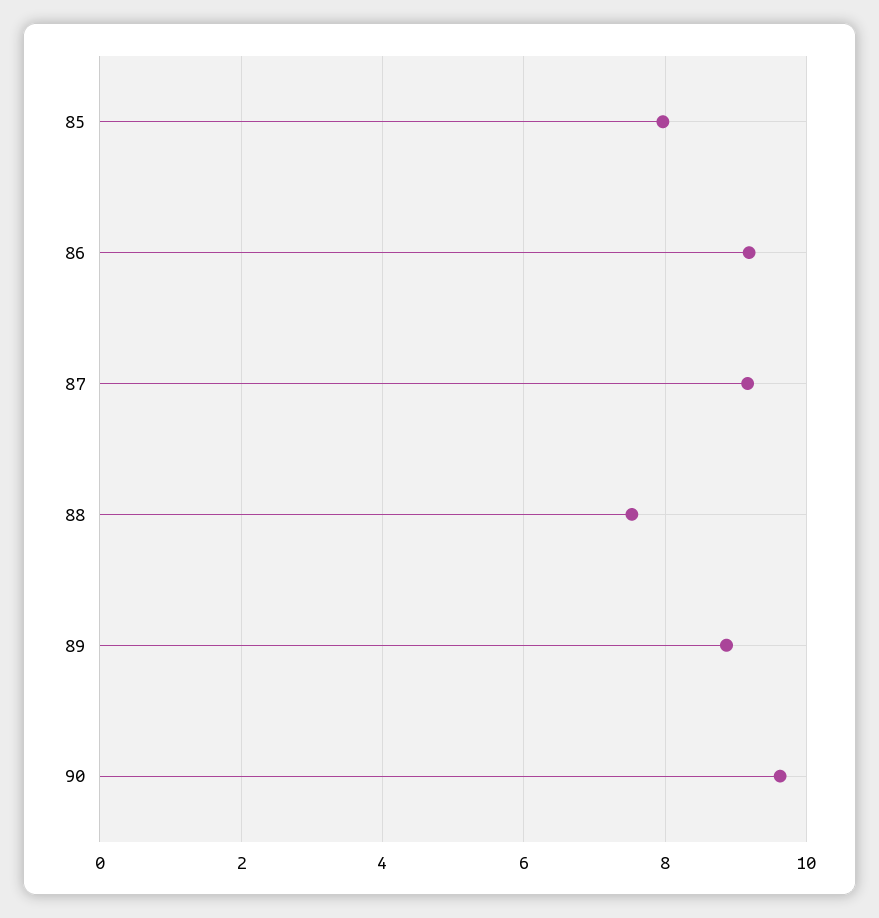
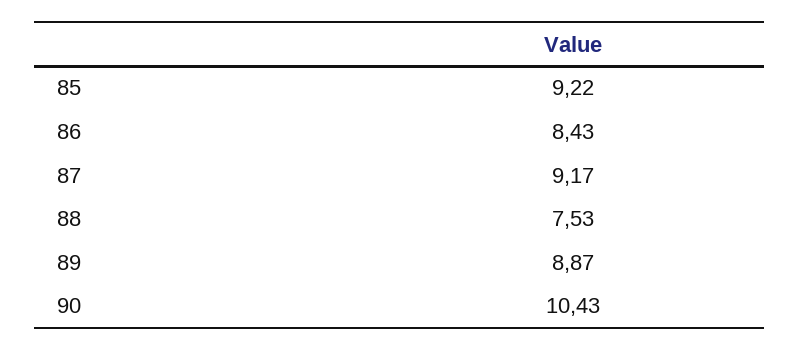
  {
-   "85": 8,
+   "85": 9.22,
-   "86": 9.2,
+   "86": 8.43,
    "87": 9.17,
    "88": 7.53,
    "89": 8.87,
-   "90": 9.6
+   "90": 10.43
  }

